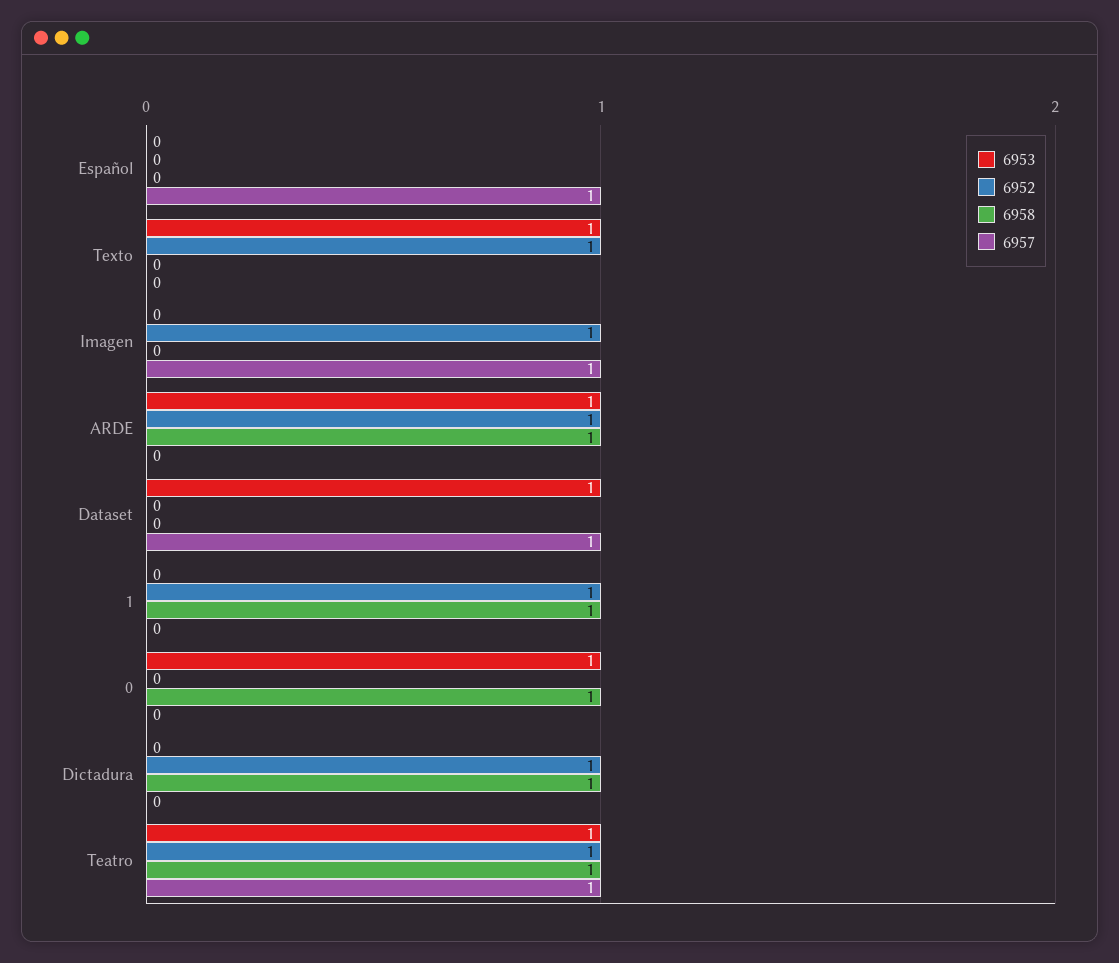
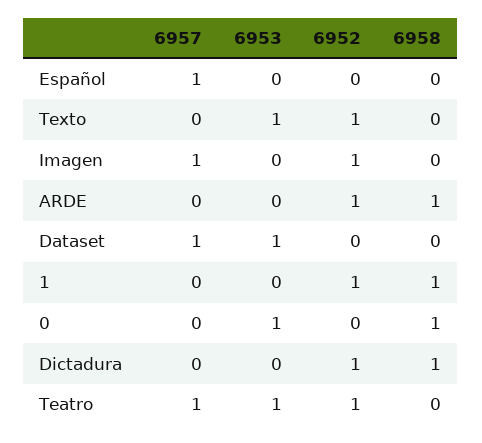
  {
    "6953": {
      "Español": 0,
      "Texto": 1,
      "Imagen": 0,
-     "ARDE": 1,
+     "ARDE": 0,
      "Dataset": 1,
      "1": 0,
      "0": 1,
      "Dictadura": 0,
      "Teatro": 1
    },
    "6952": {
      "Español": 0,
      "Texto": 1,
      "Imagen": 1,
      "ARDE": 1,
      "Dataset": 0,
      "1": 1,
      "0": 0,
      "Dictadura": 1,
      "Teatro": 1
    },
    "6958": {
      "Español": 0,
      "Texto": 0,
      "Imagen": 0,
      "ARDE": 1,
      "Dataset": 0,
      "1": 1,
      "0": 1,
      "Dictadura": 1,
-     "Teatro": 1
+     "Teatro": 0
    },
    "6957": {
      "Español": 1,
      "Texto": 0,
      "Imagen": 1,
      "ARDE": 0,
      "Dataset": 1,
      "1": 0,
      "0": 0,
      "Dictadura": 0,
      "Teatro": 1
    }
  }

